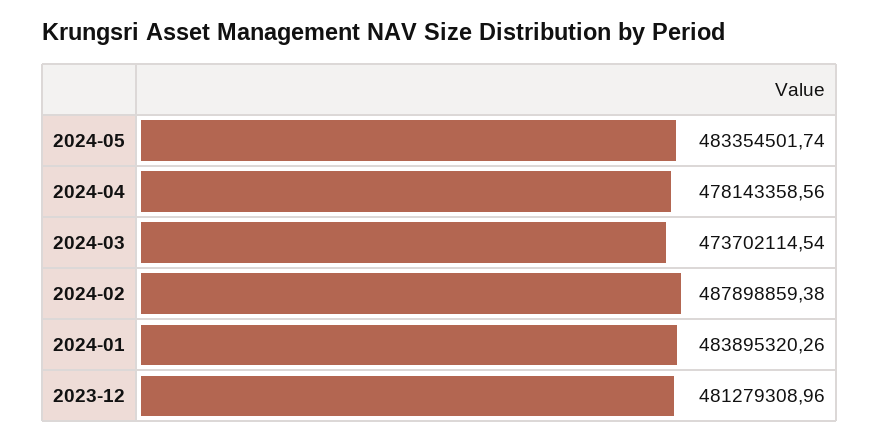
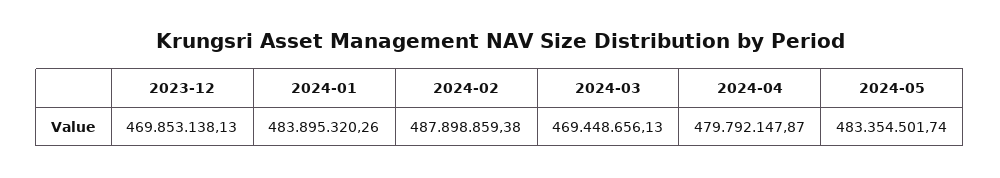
  {
    "2024-05": 483354501.74,
-   "2024-04": 478143358.56,
+   "2024-04": 479792147.87,
-   "2024-03": 473702114.54,
+   "2024-03": 469448656.13,
    "2024-02": 487898859.38,
    "2024-01": 483895320.26,
-   "2023-12": 481279308.96
+   "2023-12": 469853138.13
  }

